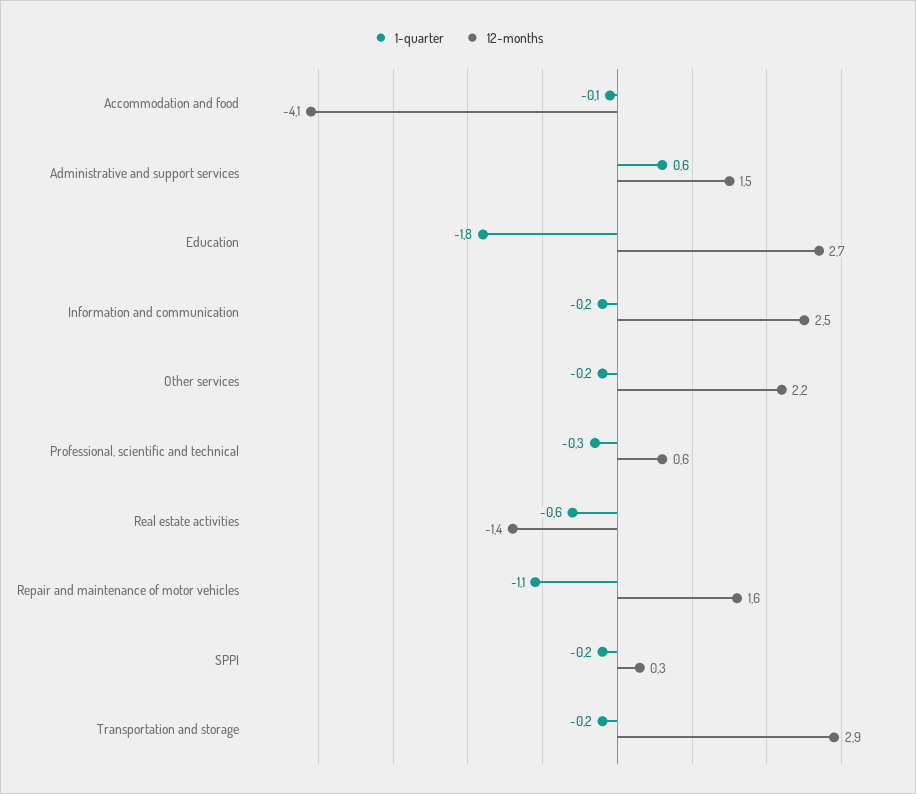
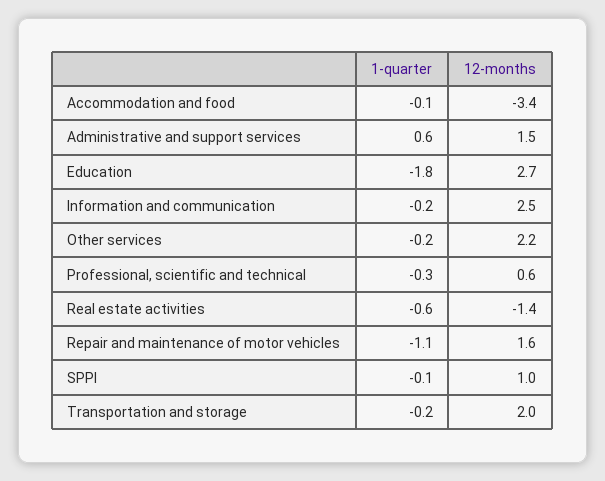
  {
    "1-quarter": {
      "Accommodation and food": -0.1,
      "Administrative and support services": 0.6,
      "Education": -1.8,
      "Information and communication": -0.2,
      "Other services": -0.2,
      "Professional, scientific and technical": -0.3,
      "Real estate activities": -0.6,
      "Repair and maintenance of motor vehicles": -1.1,
-     "SPPI": -0.2,
+     "SPPI": -0.1,
      "Transportation and storage": -0.2
    },
    "12-months": {
-     "Accommodation and food": -4.1,
+     "Accommodation and food": -3.4,
      "Administrative and support services": 1.5,
      "Education": 2.7,
      "Information and communication": 2.5,
      "Other services": 2.2,
      "Professional, scientific and technical": 0.6,
      "Real estate activities": -1.4,
      "Repair and maintenance of motor vehicles": 1.6,
-     "SPPI": 0.3,
+     "SPPI": 1,
-     "Transportation and storage": 2.9
+     "Transportation and storage": 2
    }
  }

